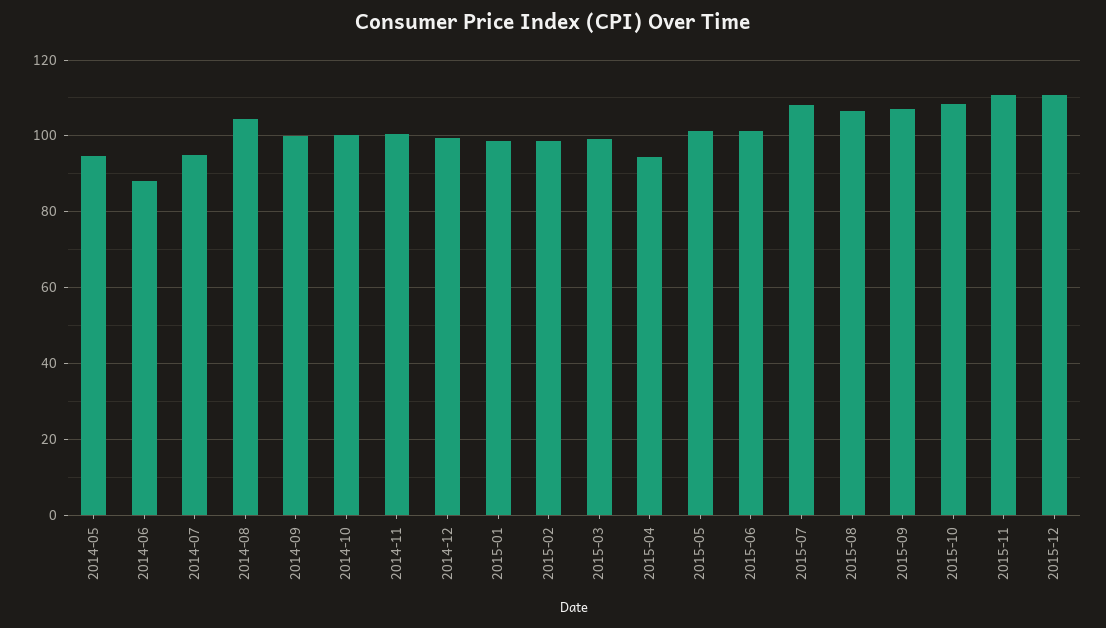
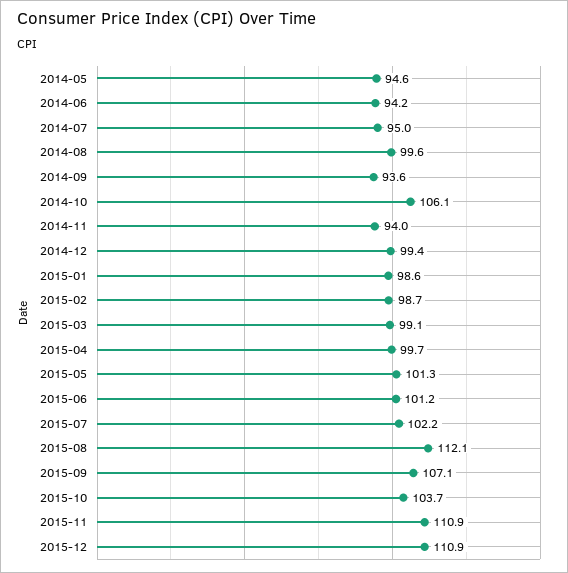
  {
    "2014-05": 94.6,
-   "2014-06": 88,
+   "2014-06": 94.2,
    "2014-07": 95,
-   "2014-08": 104,
+   "2014-08": 99.6,
-   "2014-09": 100,
+   "2014-09": 93.6,
-   "2014-10": 100,
+   "2014-10": 106.1,
-   "2014-11": 100,
+   "2014-11": 94,
    "2014-12": 99.4,
    "2015-01": 98.6,
    "2015-02": 98.7,
    "2015-03": 99.1,
-   "2015-04": 94,
+   "2015-04": 99.7,
    "2015-05": 101.3,
    "2015-06": 101.2,
-   "2015-07": 108,
+   "2015-07": 102.2,
-   "2015-08": 106,
+   "2015-08": 112.1,
    "2015-09": 107.1,
-   "2015-10": 108,
+   "2015-10": 103.7,
    "2015-11": 110.9,
    "2015-12": 110.9
  }

